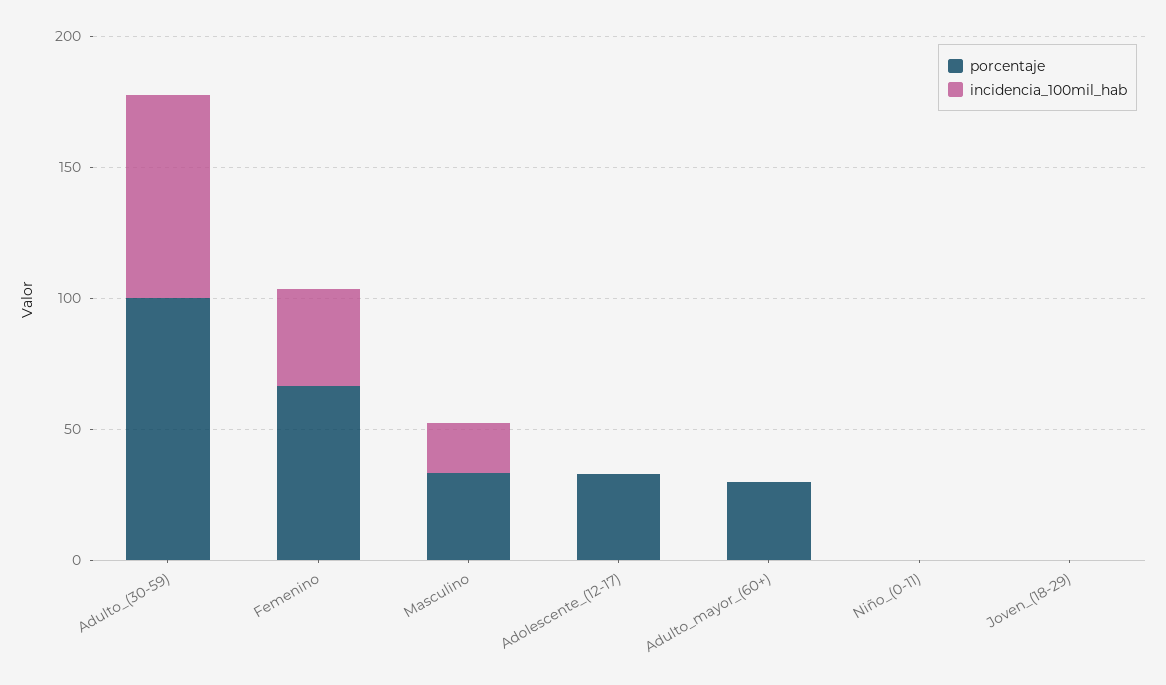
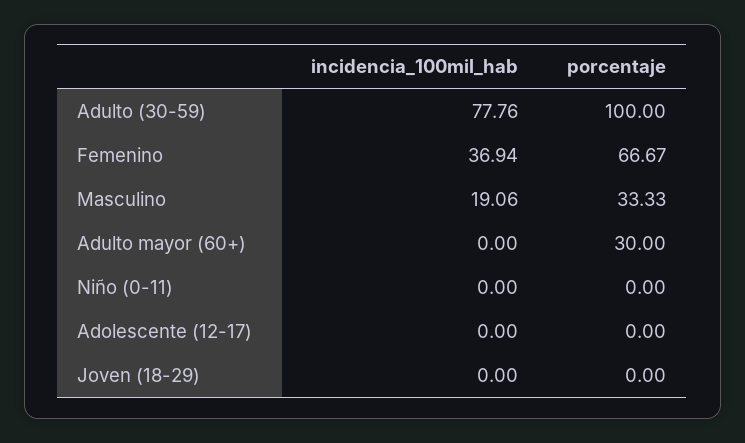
  {
    "porcentaje": {
      "Adulto_(30-59)": 100,
      "Femenino": 66.67,
      "Masculino": 33.33,
-     "Adolescente_(12-17)": 30,
+     "Adolescente_(12-17)": 0,
      "Adulto_mayor_(60+)": 30,
      "Niño_(0-11)": 0,
      "Joven_(18-29)": 0
    },
    "incidencia_100mil_hab": {
      "Adulto_(30-59)": 77.76,
      "Femenino": 36.94,
      "Masculino": 19.06,
      "Adolescente_(12-17)": 0,
      "Adulto_mayor_(60+)": 0,
      "Niño_(0-11)": 0,
      "Joven_(18-29)": 0
    }
  }

